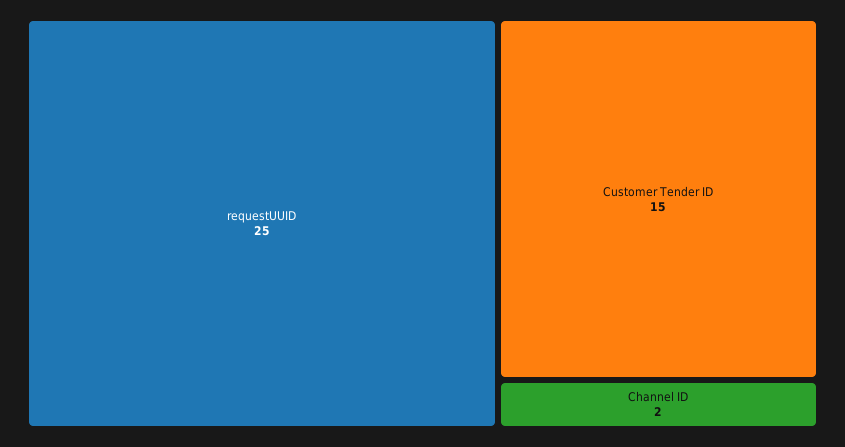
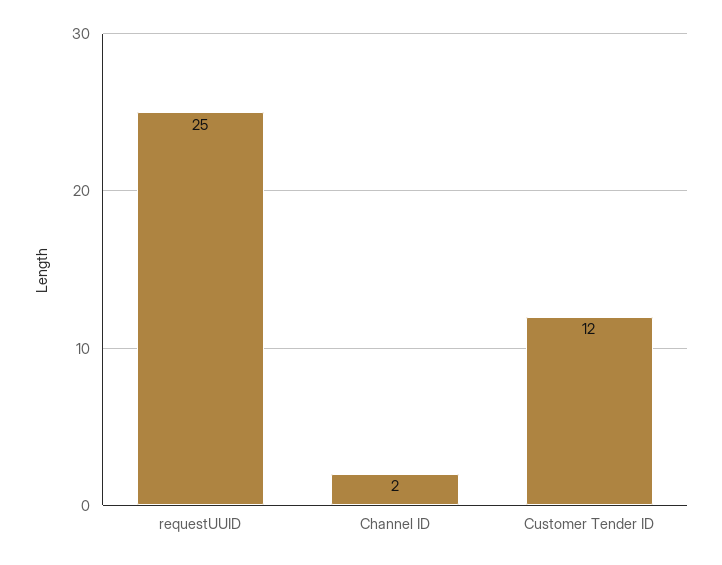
  {
    "requestUUID": 25,
-   "Customer Tender ID": 15,
+   "Customer Tender ID": 12,
    "Channel ID": 2
  }

